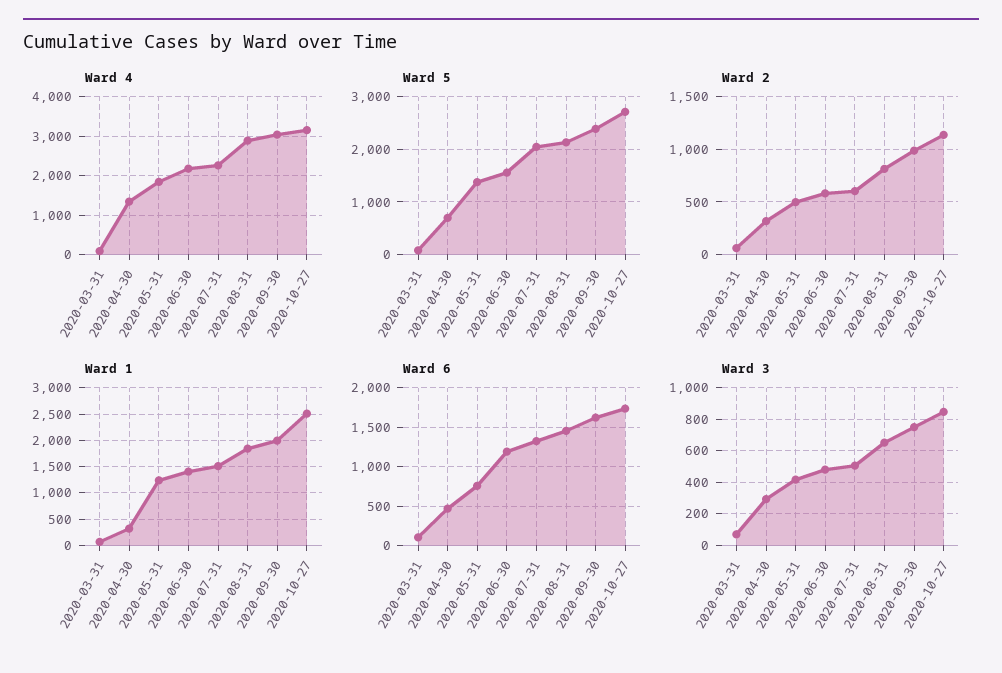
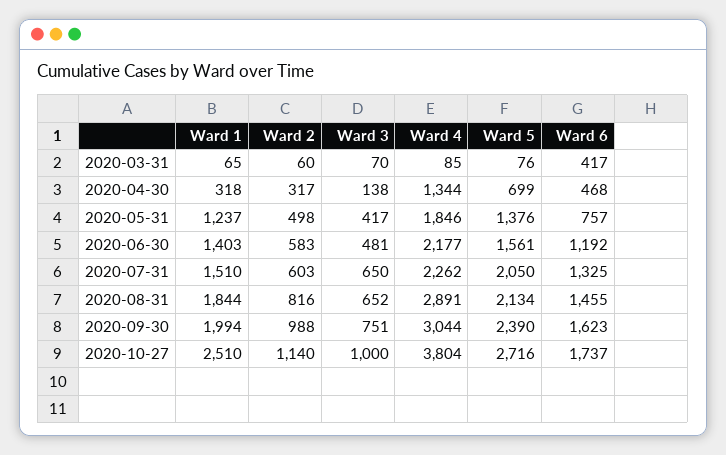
  {
    "Ward 4": {
      "2020-03-31": 85,
      "2020-04-30": 1344,
      "2020-05-31": 1846,
      "2020-06-30": 2177,
      "2020-07-31": 2262,
      "2020-08-31": 2891,
      "2020-09-30": 3044,
-     "2020-10-27": 3200
+     "2020-10-27": 3804
    },
    "Ward 5": {
      "2020-03-31": 76,
      "2020-04-30": 699,
      "2020-05-31": 1376,
      "2020-06-30": 1561,
      "2020-07-31": 2050,
      "2020-08-31": 2134,
      "2020-09-30": 2390,
      "2020-10-27": 2716
    },
    "Ward 2": {
      "2020-03-31": 60,
      "2020-04-30": 317,
      "2020-05-31": 498,
      "2020-06-30": 583,
      "2020-07-31": 603,
      "2020-08-31": 816,
      "2020-09-30": 988,
      "2020-10-27": 1140
    },
    "Ward 1": {
      "2020-03-31": 65,
      "2020-04-30": 318,
      "2020-05-31": 1237,
      "2020-06-30": 1403,
      "2020-07-31": 1510,
      "2020-08-31": 1844,
      "2020-09-30": 1994,
      "2020-10-27": 2510
    },
    "Ward 6": {
-     "2020-03-31": 100,
+     "2020-03-31": 417,
      "2020-04-30": 468,
      "2020-05-31": 757,
      "2020-06-30": 1192,
      "2020-07-31": 1325,
      "2020-08-31": 1455,
      "2020-09-30": 1623,
      "2020-10-27": 1737
    },
    "Ward 3": {
      "2020-03-31": 70,
-     "2020-04-30": 300,
+     "2020-04-30": 138,
      "2020-05-31": 417,
      "2020-06-30": 481,
-     "2020-07-31": 500,
+     "2020-07-31": 650,
      "2020-08-31": 652,
      "2020-09-30": 751,
-     "2020-10-27": 850
+     "2020-10-27": 1000
    }
  }

